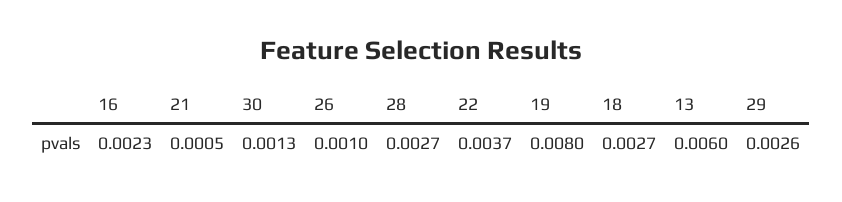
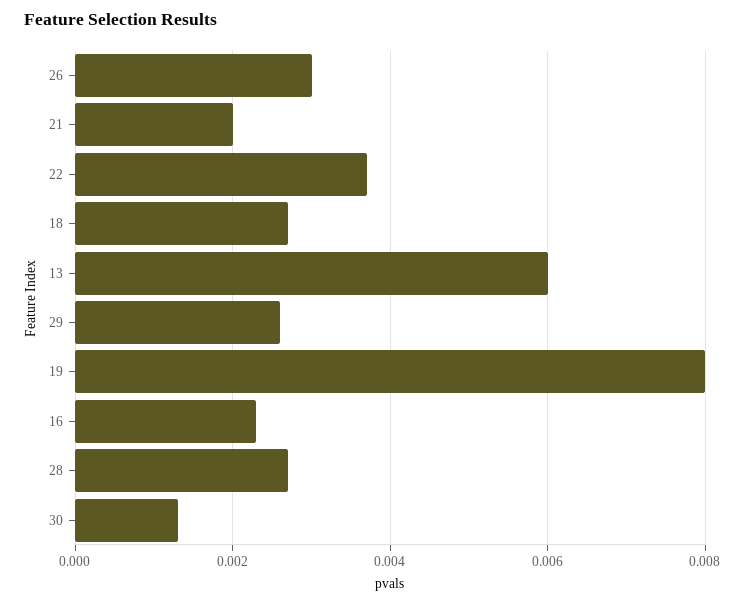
  {
    "16": 0.0023,
-   "21": 0.0005,
+   "21": 0.002,
    "30": 0.0013,
-   "26": 0.001,
+   "26": 0.003,
    "28": 0.0027,
    "22": 0.0037,
    "19": 0.008,
    "18": 0.0027,
    "13": 0.006,
    "29": 0.0026
  }

